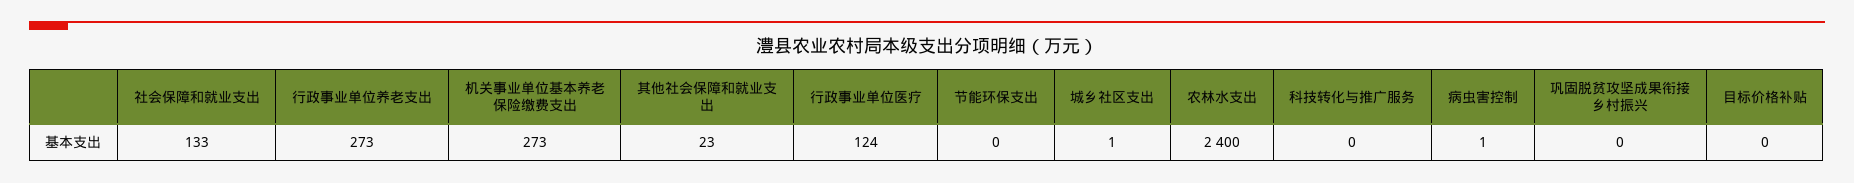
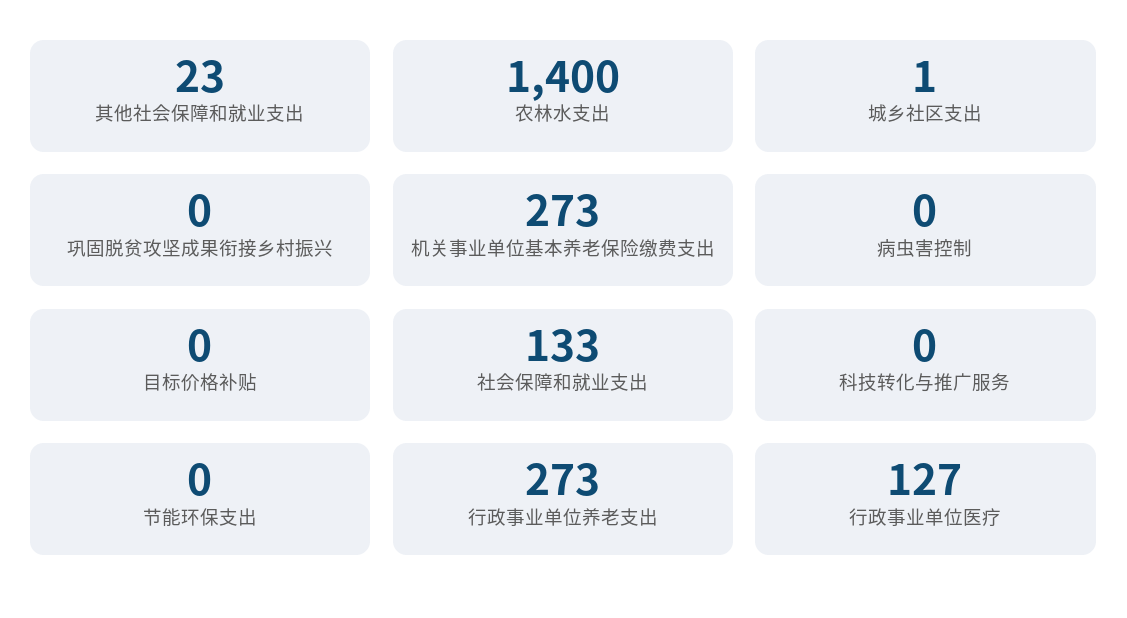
  {
    "社会保障和就业支出": 133,
    "行政事业单位养老支出": 273,
    "机关事业单位基本养老保险缴费支出": 273,
    "其他社会保障和就业支出": 23,
-   "行政事业单位医疗": 124,
+   "行政事业单位医疗": 127,
    "节能环保支出": 0,
    "城乡社区支出": 1,
-   "农林水支出": 2400,
+   "农林水支出": 1400,
    "科技转化与推广服务": 0,
-   "病虫害控制": 1,
+   "病虫害控制": 0,
    "巩固脱贫攻坚成果衔接乡村振兴": 0,
    "目标价格补贴": 0
  }

